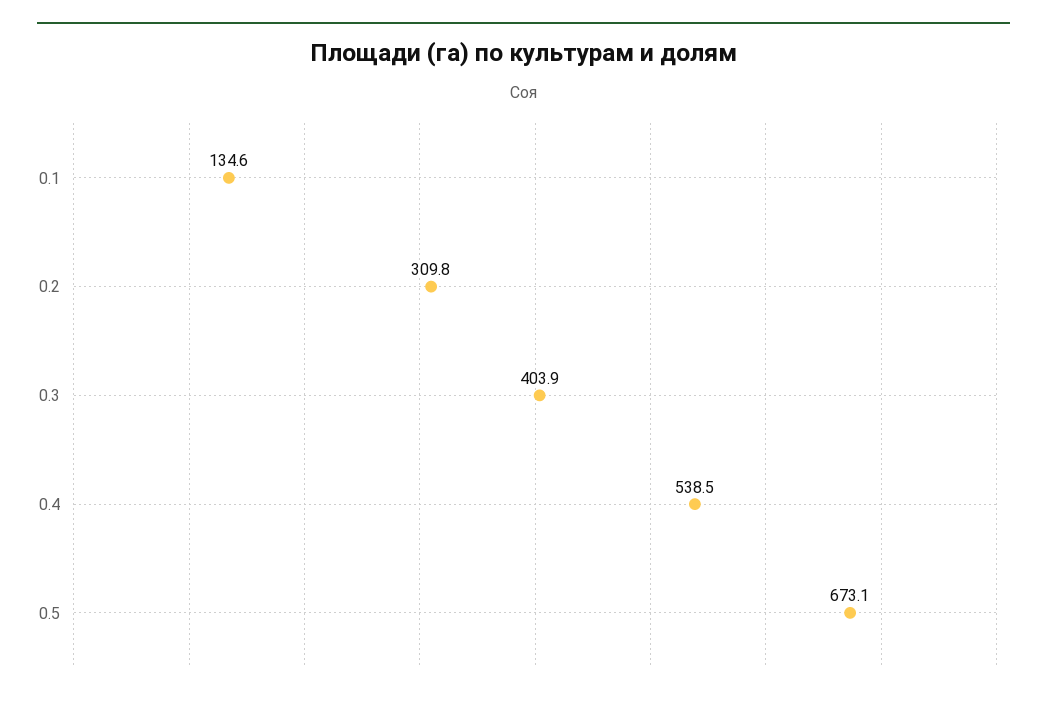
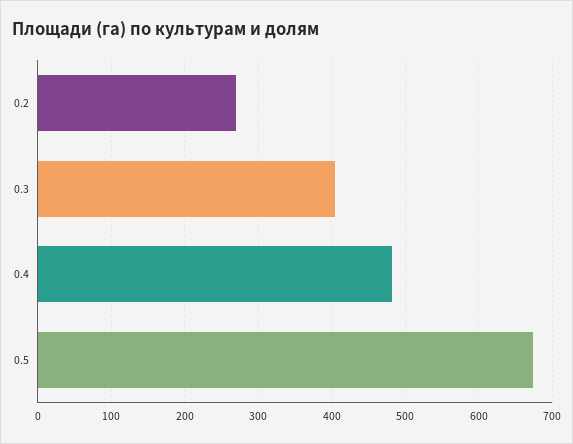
  {
-   "0.1": 134.6,
-   "0.2": 309.8,
+   "0.2": 270,
    "0.3": 403.9,
-   "0.4": 538.5,
+   "0.4": 480,
    "0.5": 673.1
  }

